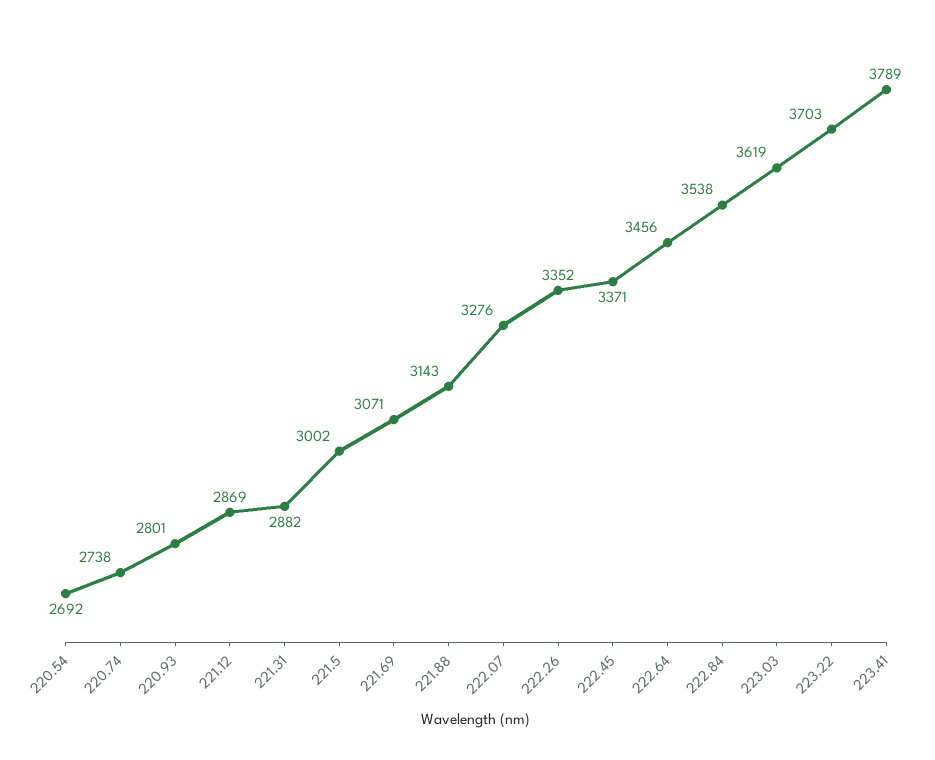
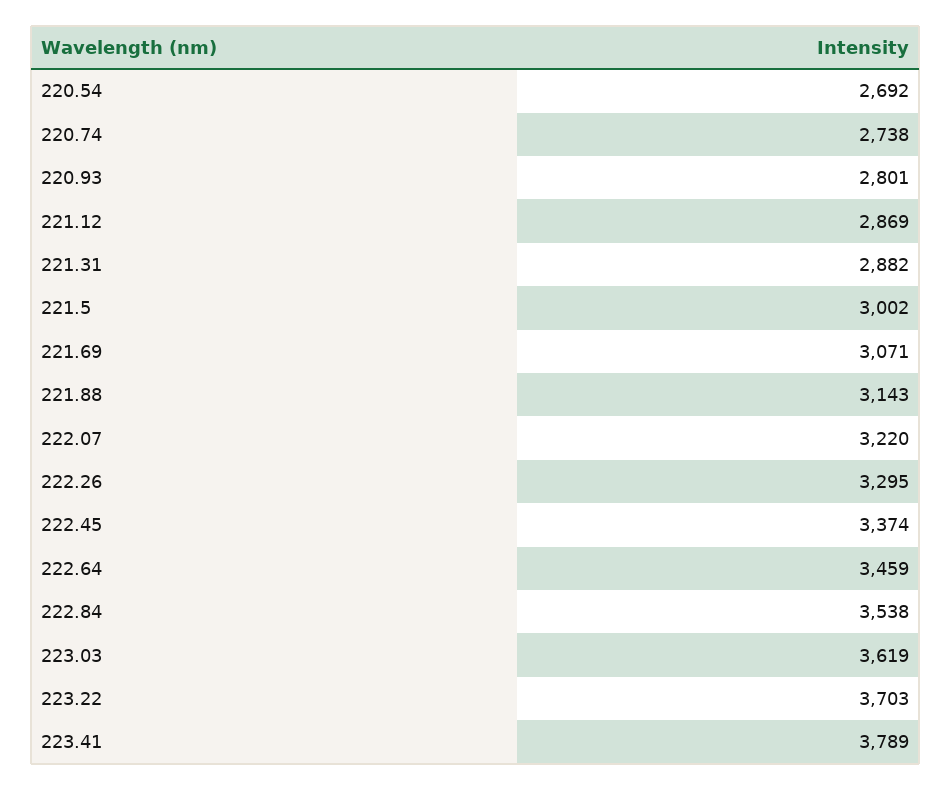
  {
    "220.54": 2692,
    "220.74": 2738,
    "220.93": 2801,
    "221.12": 2869,
    "221.31": 2882,
    "221.5": 3002,
    "221.69": 3071,
    "221.88": 3143,
-   "222.07": 3276,
+   "222.07": 3220,
-   "222.26": 3352,
+   "222.26": 3295,
-   "222.45": 3371,
+   "222.45": 3374,
-   "222.64": 3456,
+   "222.64": 3459,
    "222.84": 3538,
    "223.03": 3619,
    "223.22": 3703,
    "223.41": 3789
  }

